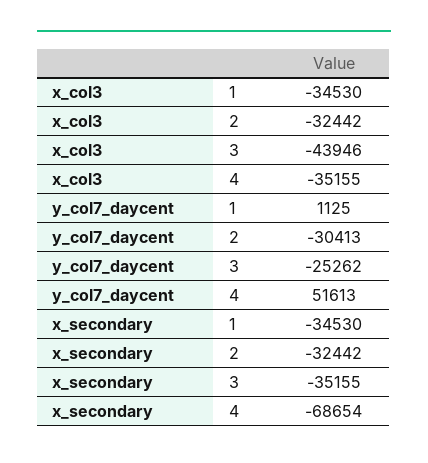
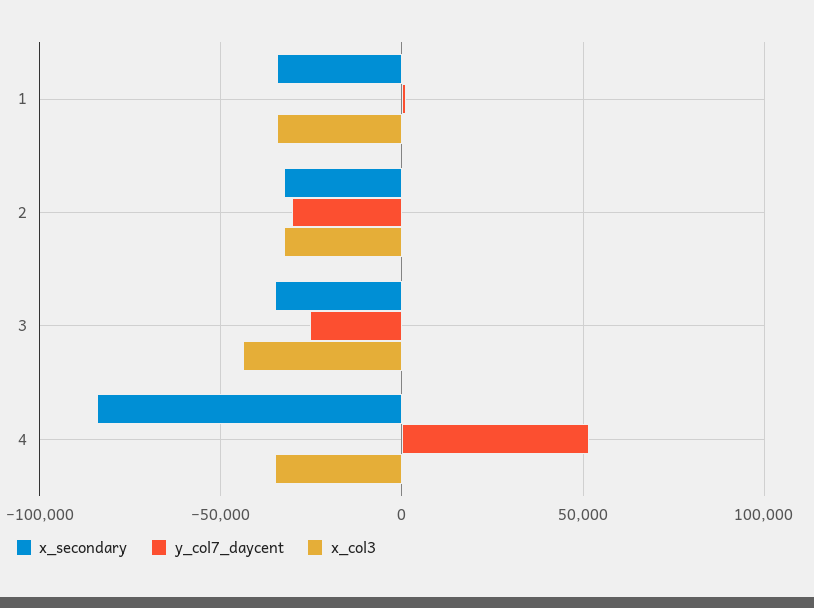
  {
    "x_col3": {
      "1": -34530,
      "2": -32442,
      "3": -43946,
      "4": -35155
    },
    "y_col7_daycent": {
      "1": 1125,
      "2": -30413,
      "3": -25262,
      "4": 51613
    },
    "x_secondary": {
      "1": -34530,
      "2": -32442,
      "3": -35155,
-     "4": -68654
+     "4": -85000
    }
  }

